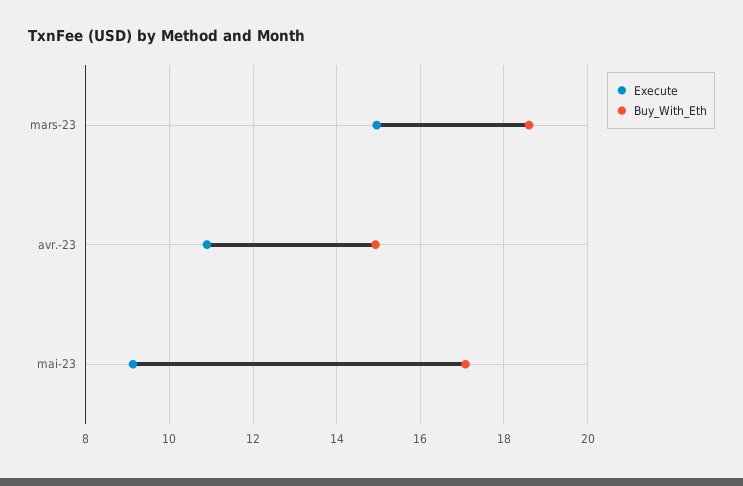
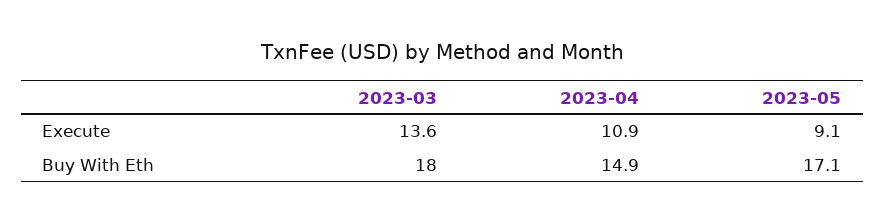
  {
    "Execute": {
-     "mars-23": 15,
+     "mars-23": 13.6,
      "avr.-23": 10.9,
      "mai-23": 9.1
    },
    "Buy_With_Eth": {
-     "mars-23": 18.6,
+     "mars-23": 18,
      "avr.-23": 14.9,
      "mai-23": 17.1
    }
  }

